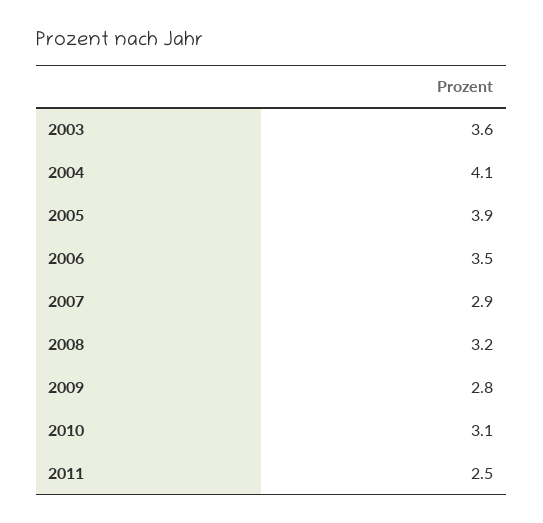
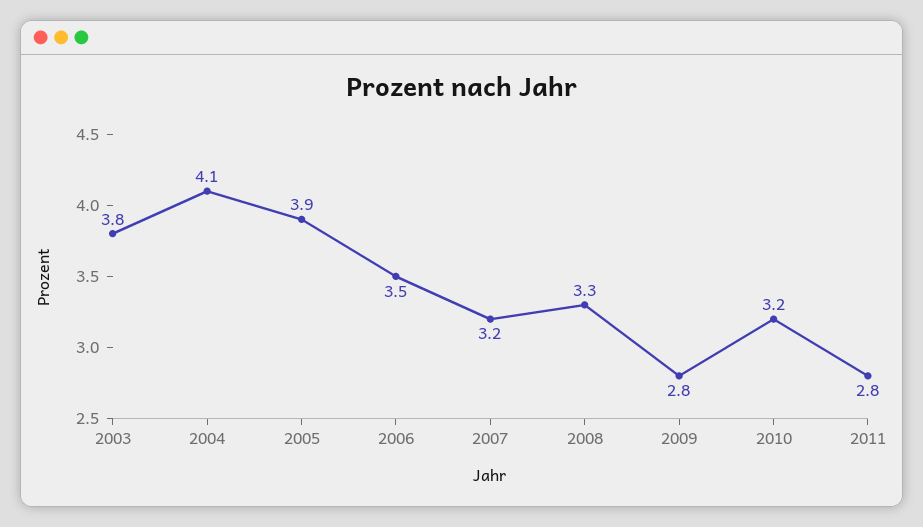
  {
-   "2003": 3.6,
+   "2003": 3.8,
    "2004": 4.1,
    "2005": 3.9,
    "2006": 3.5,
-   "2007": 2.9,
+   "2007": 3.2,
-   "2008": 3.2,
+   "2008": 3.3,
    "2009": 2.8,
-   "2010": 3.1,
+   "2010": 3.2,
-   "2011": 2.5
+   "2011": 2.8
  }

